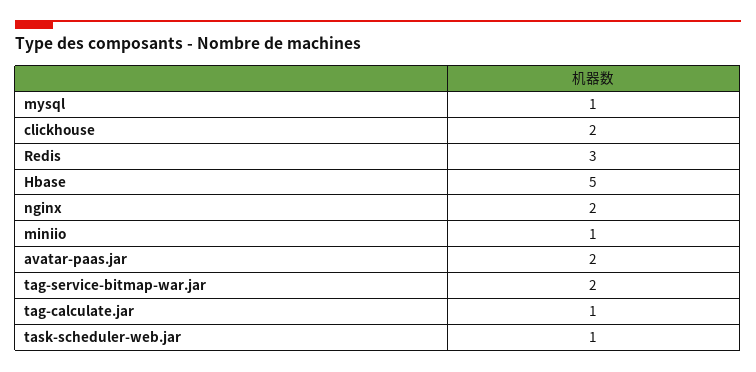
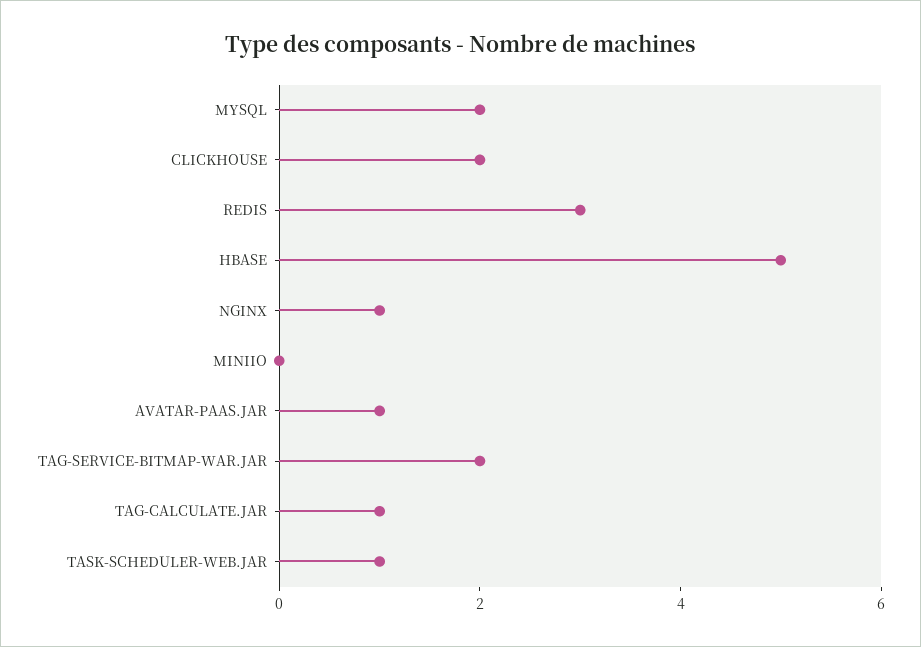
  {
-   "mysql": 1,
+   "mysql": 2,
    "clickhouse": 2,
    "Redis": 3,
    "Hbase": 5,
-   "nginx": 2,
+   "nginx": 1,
-   "miniio": 1,
+   "miniio": 0,
-   "avatar-paas.jar": 2,
+   "avatar-paas.jar": 1,
    "tag-service-bitmap-war.jar": 2,
    "tag-calculate.jar": 1,
    "task-scheduler-web.jar": 1
  }

